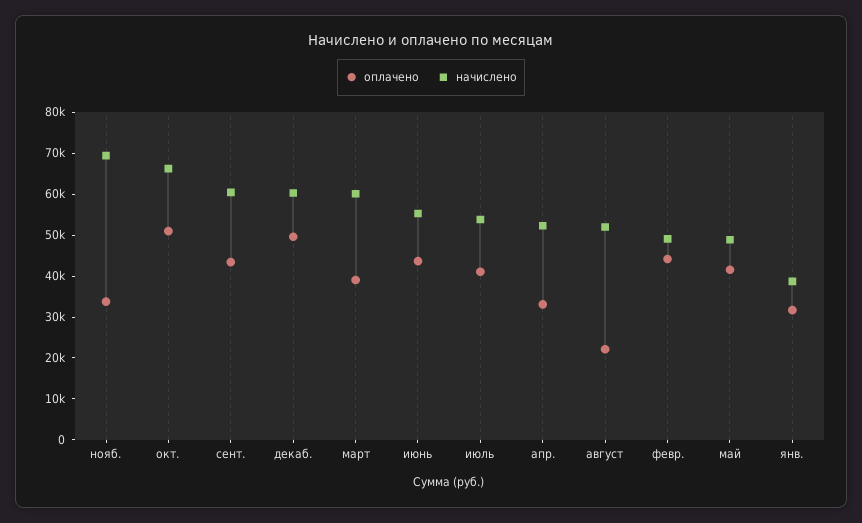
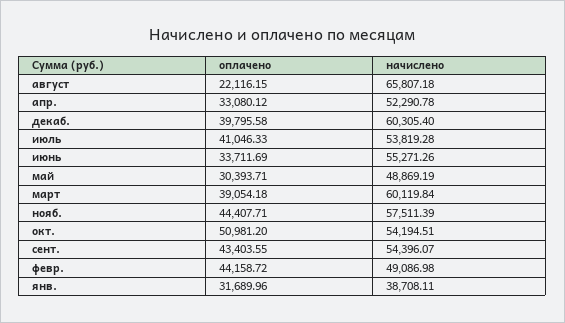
  {
    "оплачено": {
-     "нояб.": 34000,
+     "нояб.": 44407.71,
      "окт.": 50981.2,
      "сент.": 43403.55,
-     "декаб.": 50000,
+     "декаб.": 39795.58,
      "март": 39054.18,
-     "июнь": 44000,
+     "июнь": 33711.69,
      "июль": 41046.33,
      "апр.": 33080.12,
      "август": 22116.15,
      "февр.": 44158.72,
-     "май": 42000,
+     "май": 30393.71,
      "янв.": 31689.96
    },
    "начислено": {
-     "нояб.": 70000,
+     "нояб.": 57511.39,
-     "окт.": 66000,
+     "окт.": 54194.51,
-     "сент.": 60000,
+     "сент.": 54396.07,
      "декаб.": 60305.4,
      "март": 60119.84,
      "июнь": 55271.26,
      "июль": 53819.28,
      "апр.": 52290.78,
-     "август": 52000,
+     "август": 65807.18,
      "февр.": 49086.98,
      "май": 48869.19,
      "янв.": 38708.11
    }
  }

